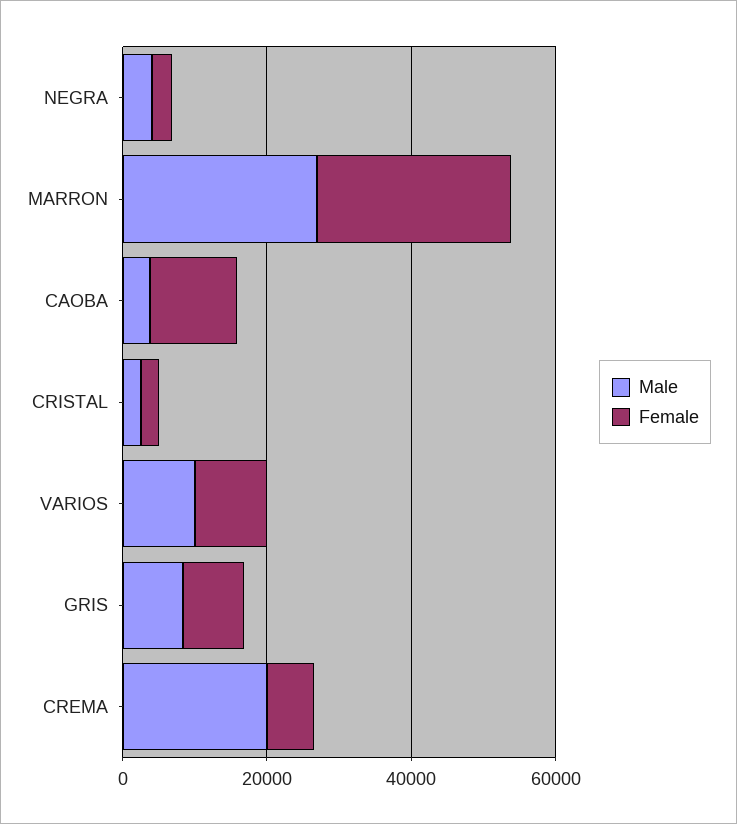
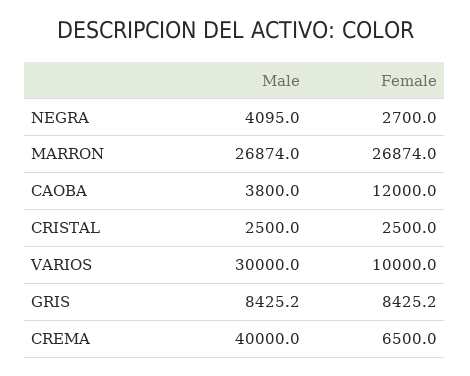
  {
    "Male": {
      "NEGRA": 4095,
      "MARRON": 26874,
      "CAOBA": 3800,
      "CRISTAL": 2500,
-     "VARIOS": 10000,
+     "VARIOS": 30000,
      "GRIS": 8425.2,
-     "CREMA": 20000
+     "CREMA": 40000
    },
    "Female": {
      "NEGRA": 2700,
      "MARRON": 26874,
      "CAOBA": 12000,
      "CRISTAL": 2500,
      "VARIOS": 10000,
      "GRIS": 8425.2,
      "CREMA": 6500
    }
  }

